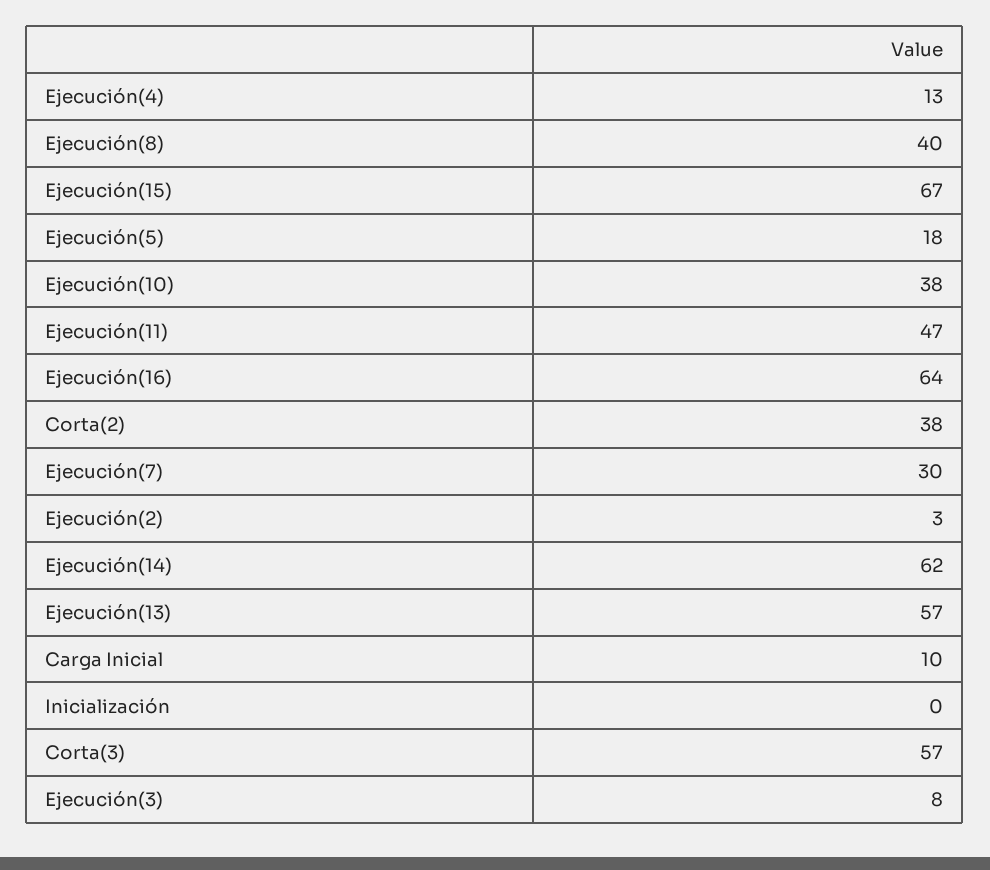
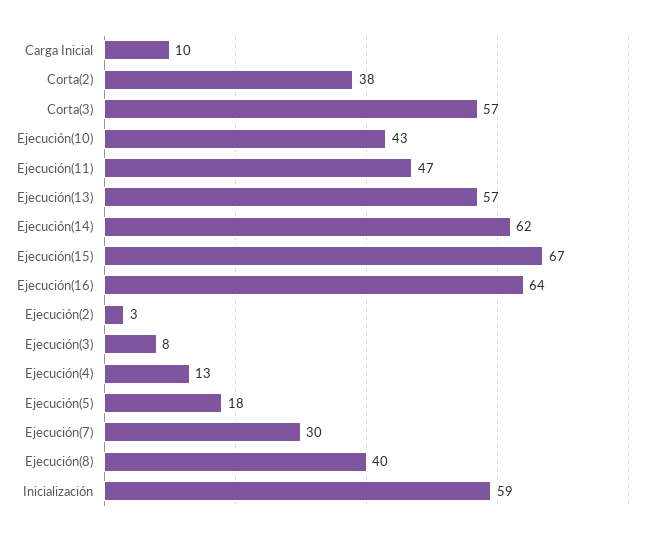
  {
    "Ejecución(4)": 13,
    "Ejecución(8)": 40,
    "Ejecución(15)": 67,
    "Ejecución(5)": 18,
-   "Ejecución(10)": 38,
+   "Ejecución(10)": 43,
    "Ejecución(11)": 47,
    "Ejecución(16)": 64,
    "Corta(2)": 38,
    "Ejecución(7)": 30,
    "Ejecución(2)": 3,
    "Ejecución(14)": 62,
    "Ejecución(13)": 57,
    "Carga Inicial": 10,
-   "Inicialización": 0,
+   "Inicialización": 59,
    "Corta(3)": 57,
    "Ejecución(3)": 8
  }

